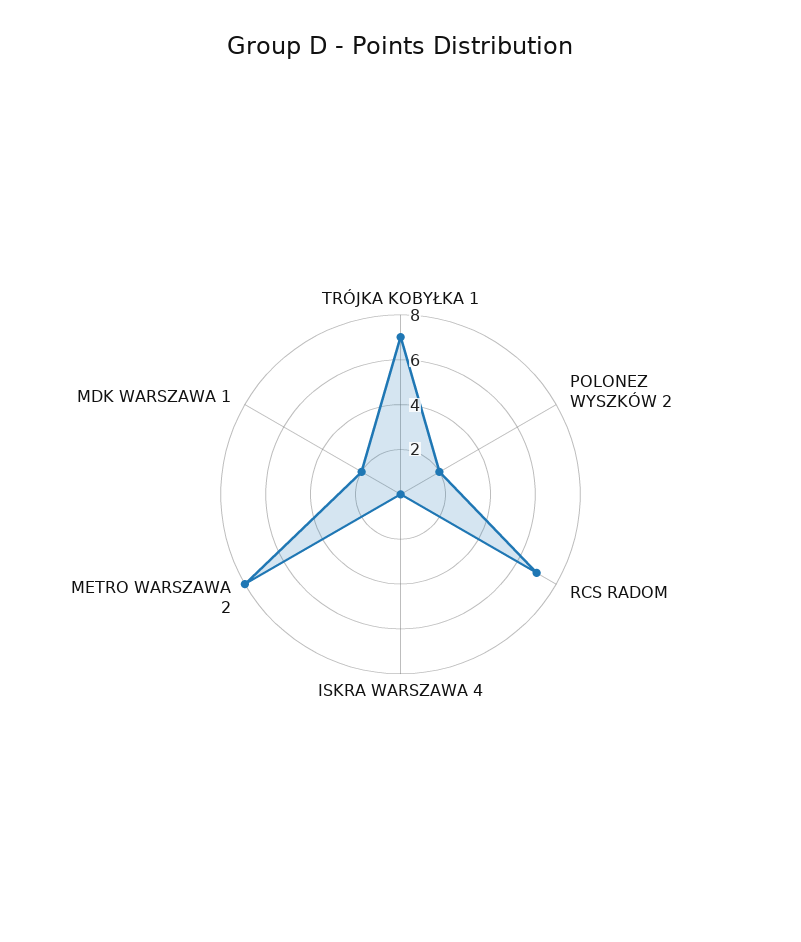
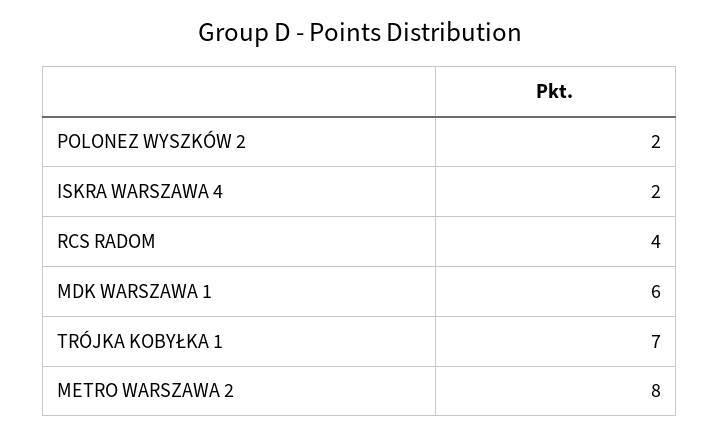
  {
    "TRÓJKA KOBYŁKA 1": 7,
    "POLONEZ WYSZKÓW 2": 2,
-   "RCS RADOM": 7,
+   "RCS RADOM": 4,
-   "ISKRA WARSZAWA 4": 0,
+   "ISKRA WARSZAWA 4": 2,
    "METRO WARSZAWA 2": 8,
-   "MDK WARSZAWA 1": 2
+   "MDK WARSZAWA 1": 6
  }

